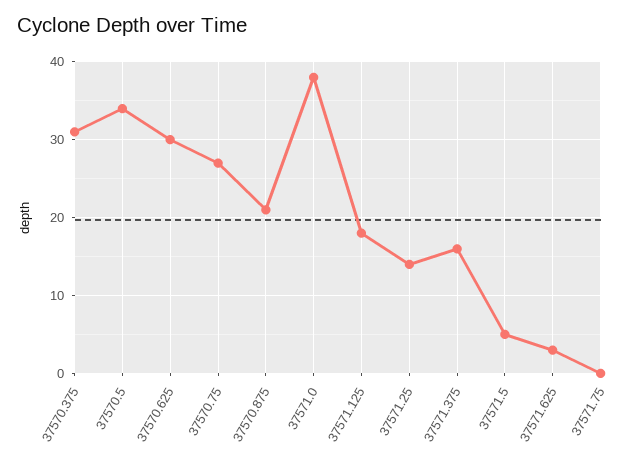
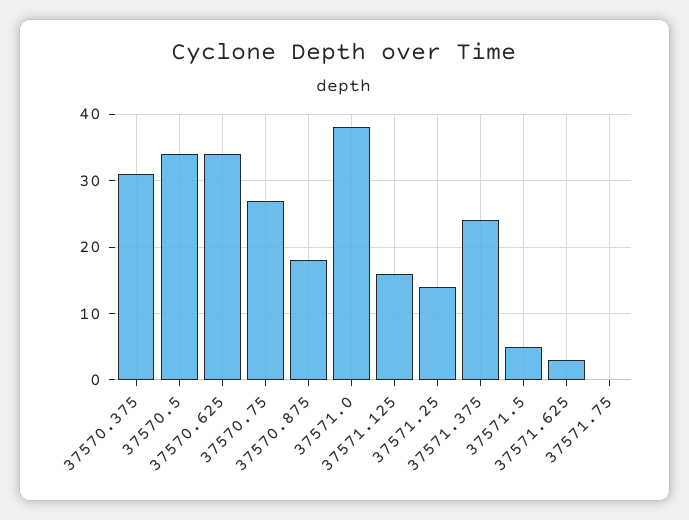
  {
    "37570.375": 31,
    "37570.5": 34,
-   "37570.625": 30,
+   "37570.625": 34,
    "37570.75": 27,
-   "37570.875": 21,
+   "37570.875": 18,
    "37571.0": 38,
-   "37571.125": 18,
+   "37571.125": 16,
    "37571.25": 14,
-   "37571.375": 16,
+   "37571.375": 24,
    "37571.5": 5,
    "37571.625": 3,
    "37571.75": 0
  }

